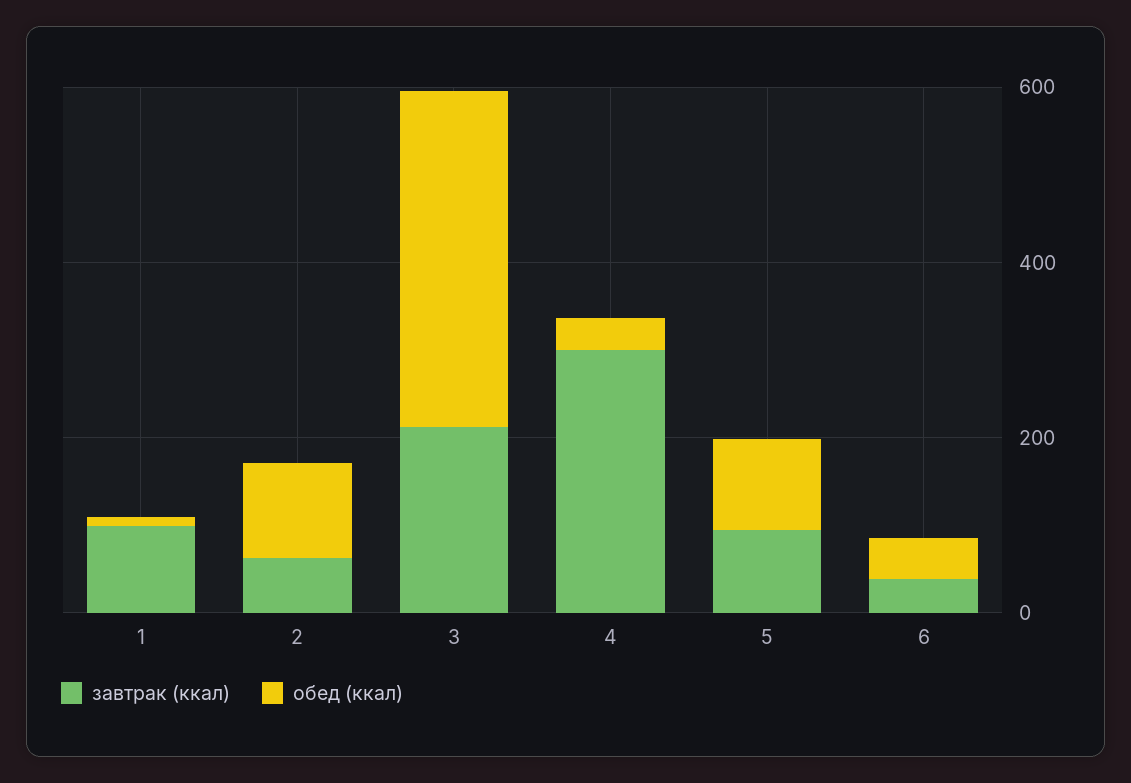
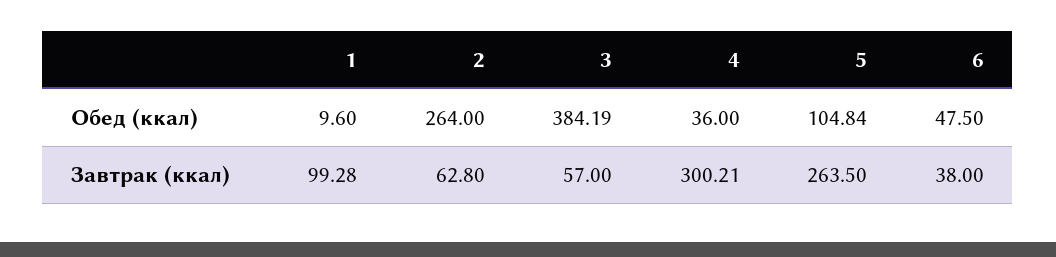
  {
    "завтрак (ккал)": {
      "1": 99.28,
      "2": 62.8,
-     "3": 200,
+     "3": 57,
      "4": 300.21,
-     "5": 100,
+     "5": 263.5,
      "6": 38
    },
    "обед (ккал)": {
      "1": 9.6,
-     "2": 100,
+     "2": 264,
      "3": 384.19,
      "4": 36,
      "5": 104.84,
      "6": 47.5
    }
  }

